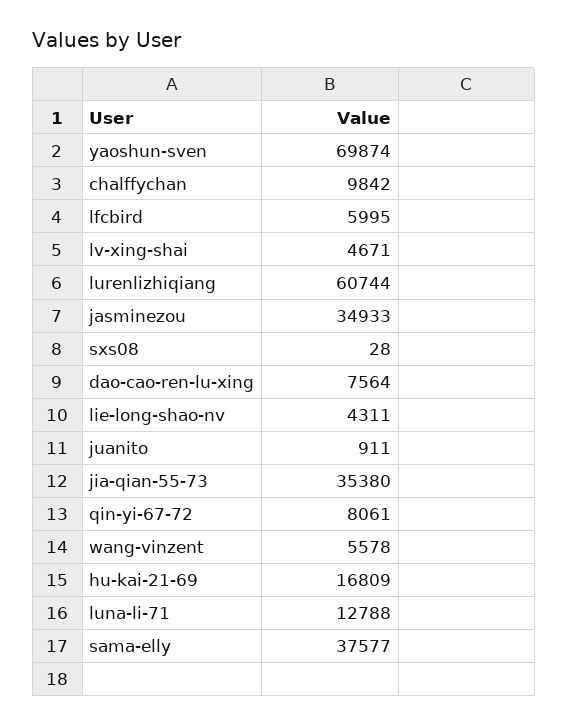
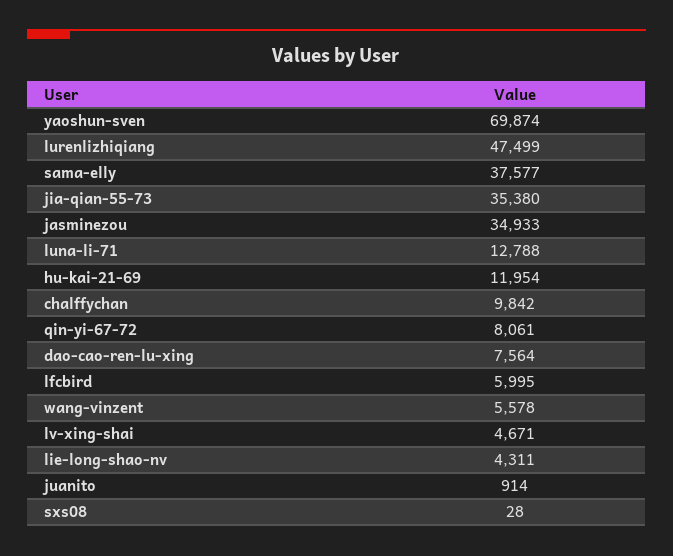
  {
    "yaoshun-sven": 69874,
    "chalffychan": 9842,
    "lfcbird": 5995,
    "lv-xing-shai": 4671,
-   "lurenlizhiqiang": 60744,
+   "lurenlizhiqiang": 47499,
    "jasminezou": 34933,
    "sxs08": 28,
    "dao-cao-ren-lu-xing": 7564,
    "lie-long-shao-nv": 4311,
-   "juanito": 911,
+   "juanito": 914,
    "jia-qian-55-73": 35380,
    "qin-yi-67-72": 8061,
    "wang-vinzent": 5578,
-   "hu-kai-21-69": 16809,
+   "hu-kai-21-69": 11954,
    "luna-li-71": 12788,
    "sama-elly": 37577
  }

